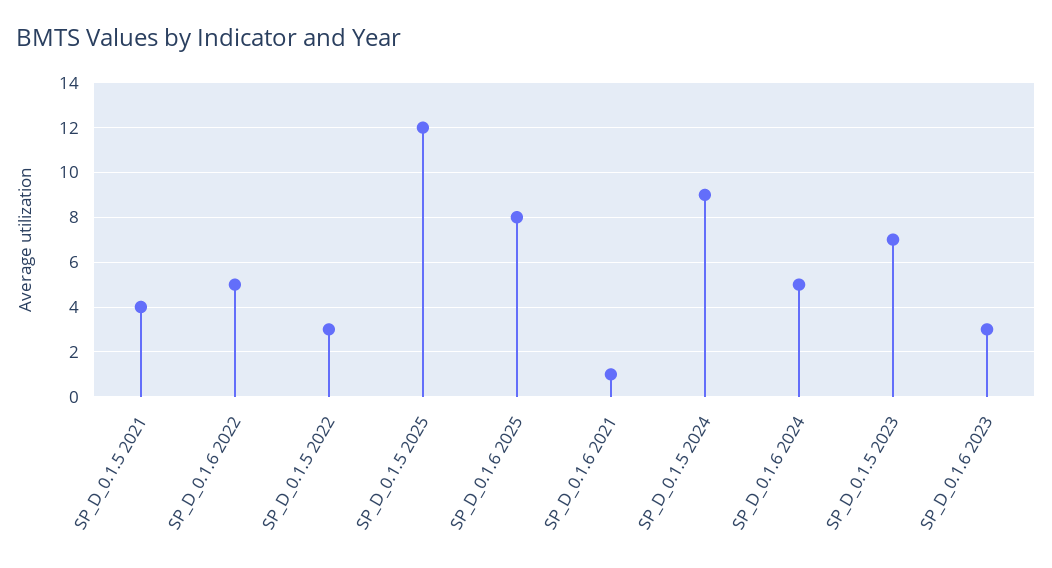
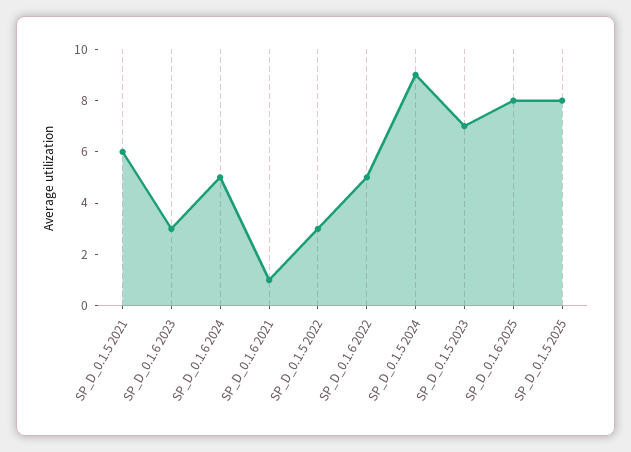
  {
-   "SP_D_0.1.5 2021": 4,
+   "SP_D_0.1.5 2021": 6,
    "SP_D_0.1.6 2022": 5,
    "SP_D_0.1.5 2022": 3,
-   "SP_D_0.1.5 2025": 12,
+   "SP_D_0.1.5 2025": 8,
    "SP_D_0.1.6 2025": 8,
    "SP_D_0.1.6 2021": 1,
    "SP_D_0.1.5 2024": 9,
    "SP_D_0.1.6 2024": 5,
    "SP_D_0.1.5 2023": 7,
    "SP_D_0.1.6 2023": 3
  }

